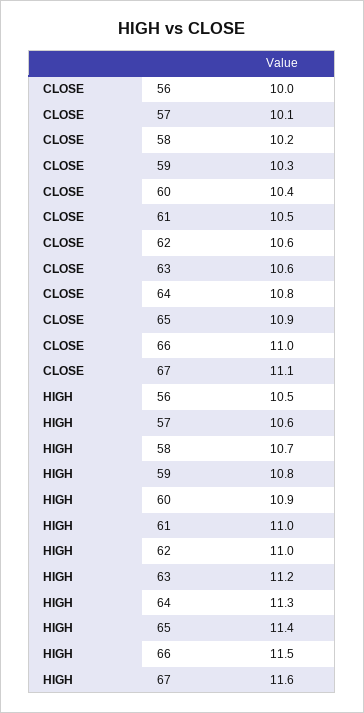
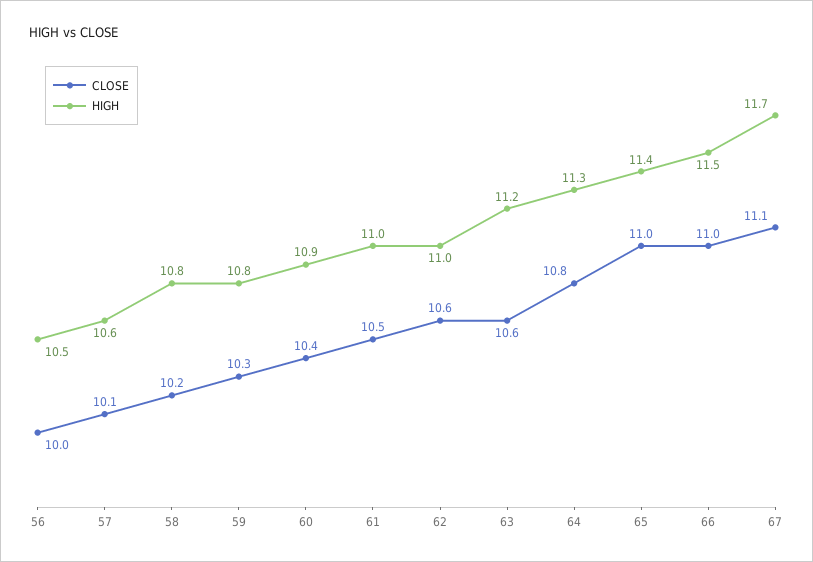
  {
    "CLOSE": {
      "56": 10,
      "57": 10.1,
      "58": 10.2,
      "59": 10.3,
      "60": 10.4,
      "61": 10.5,
      "62": 10.6,
      "63": 10.6,
      "64": 10.8,
-     "65": 10.9,
+     "65": 11,
      "66": 11,
      "67": 11.1
    },
    "HIGH": {
      "56": 10.5,
      "57": 10.6,
-     "58": 10.7,
+     "58": 10.8,
      "59": 10.8,
      "60": 10.9,
      "61": 11,
      "62": 11,
      "63": 11.2,
      "64": 11.3,
      "65": 11.4,
      "66": 11.5,
-     "67": 11.6
+     "67": 11.7
    }
  }

